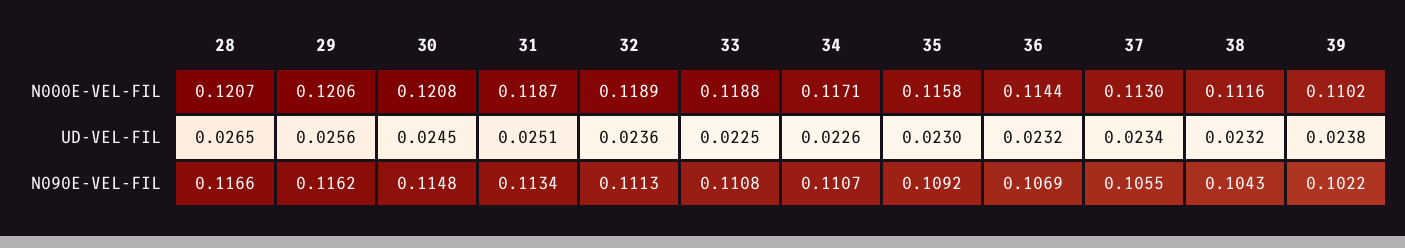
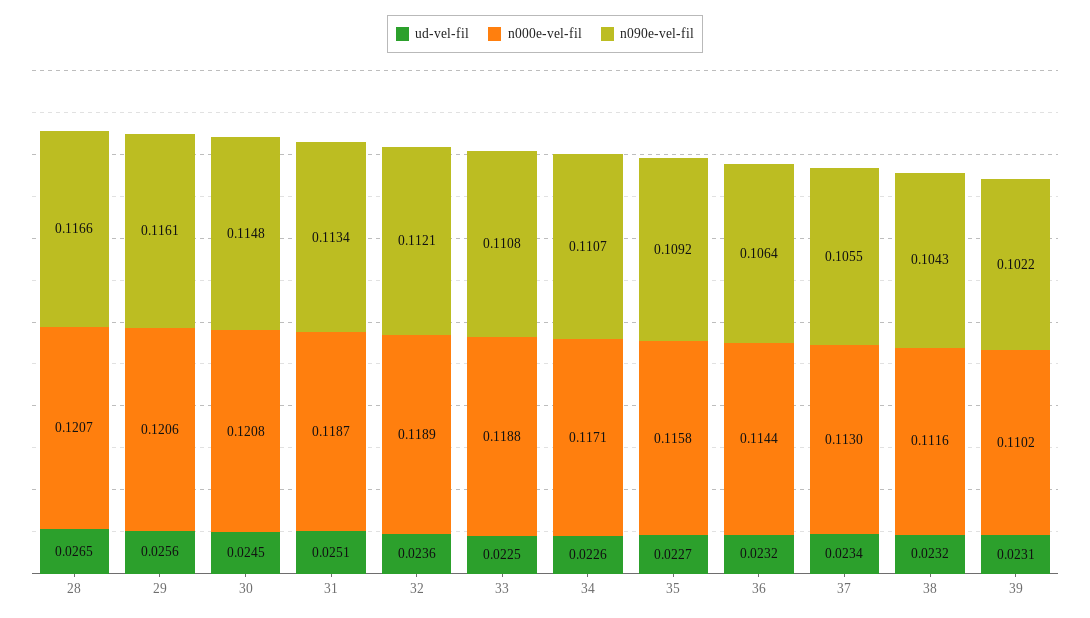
  {
    "N000E-VEL-FIL": {
      "28": 0.1207,
      "29": 0.1206,
      "30": 0.1208,
      "31": 0.1187,
      "32": 0.1189,
      "33": 0.1188,
      "34": 0.1171,
      "35": 0.1158,
      "36": 0.1144,
      "37": 0.113,
      "38": 0.1116,
      "39": 0.1102
    },
    "UD-VEL-FIL": {
      "28": 0.0265,
      "29": 0.0256,
      "30": 0.0245,
      "31": 0.0251,
      "32": 0.0236,
      "33": 0.0225,
      "34": 0.0226,
-     "35": 0.023,
+     "35": 0.0227,
      "36": 0.0232,
      "37": 0.0234,
      "38": 0.0232,
-     "39": 0.0238
+     "39": 0.0231
    },
    "N090E-VEL-FIL": {
      "28": 0.1166,
-     "29": 0.1162,
+     "29": 0.1161,
      "30": 0.1148,
      "31": 0.1134,
-     "32": 0.1113,
+     "32": 0.1121,
      "33": 0.1108,
      "34": 0.1107,
      "35": 0.1092,
-     "36": 0.1069,
+     "36": 0.1064,
      "37": 0.1055,
      "38": 0.1043,
      "39": 0.1022
    }
  }

